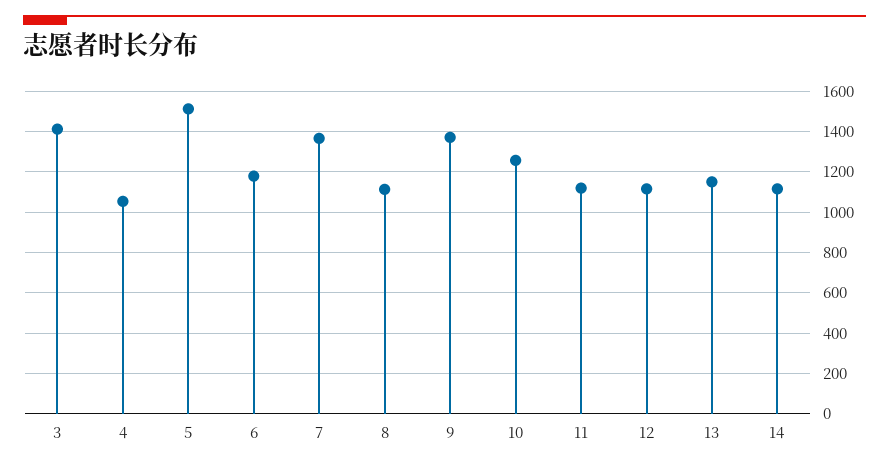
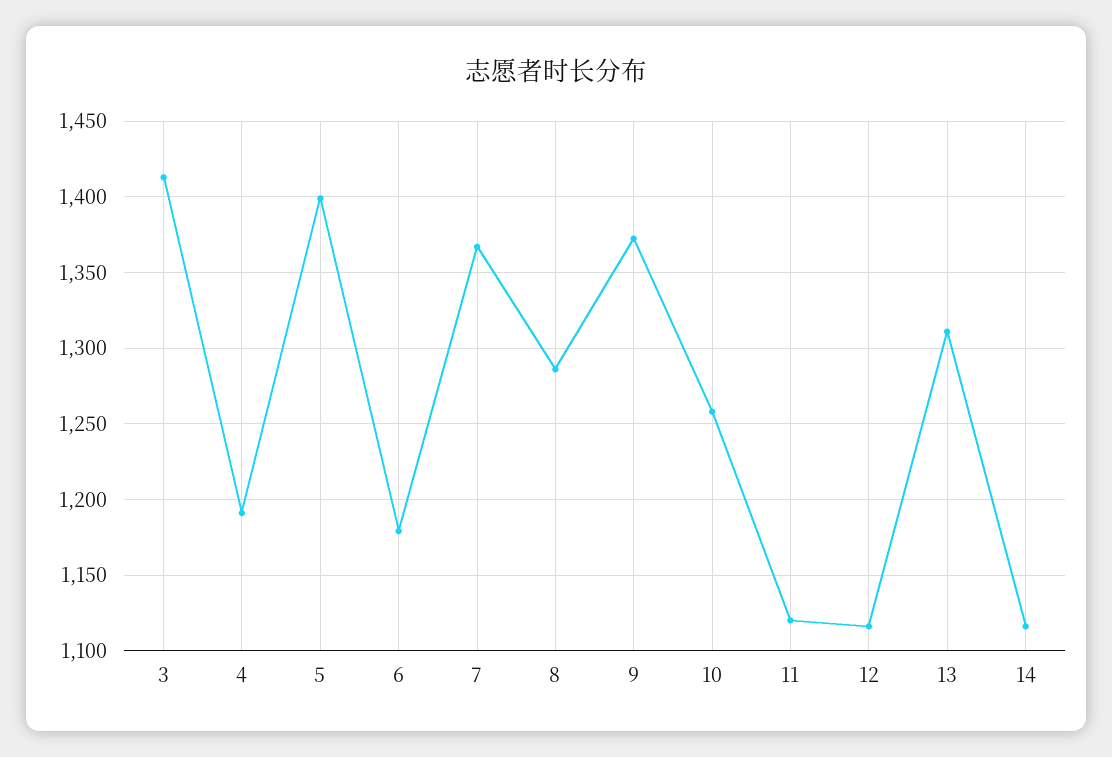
  {
    "3": 1415,
-   "4": 1050,
+   "4": 1190,
-   "5": 1500,
+   "5": 1400,
    "6": 1180,
    "7": 1365,
-   "8": 1100,
+   "8": 1285,
    "9": 1375,
    "10": 1260,
    "11": 1120,
    "12": 1115,
-   "13": 1150,
+   "13": 1310,
    "14": 1115
  }

